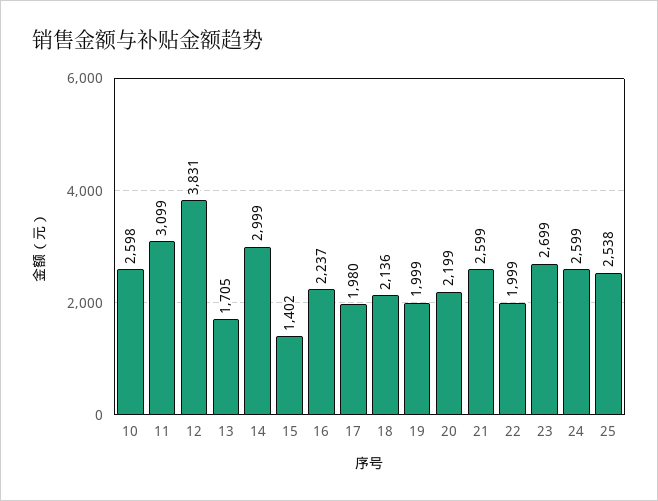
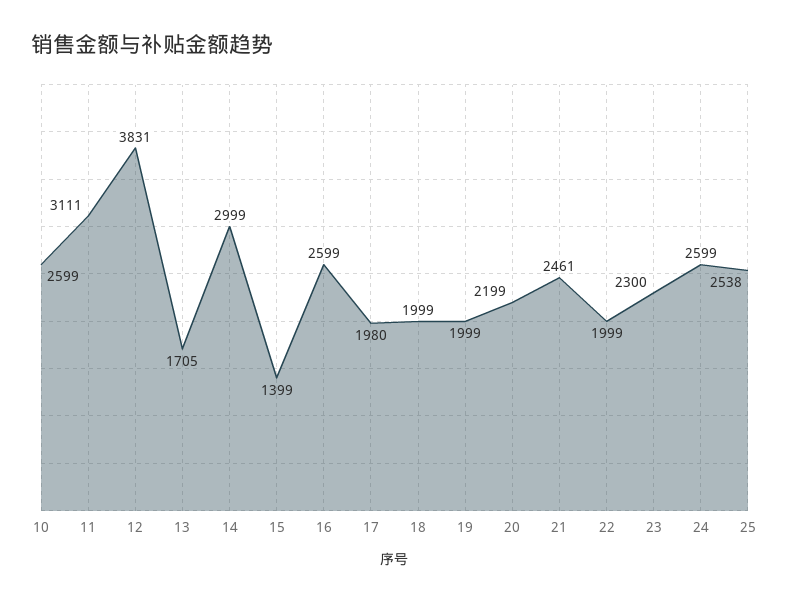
  {
-   "10": 2598,
+   "10": 2599,
-   "11": 3099,
+   "11": 3111,
    "12": 3831,
    "13": 1705,
    "14": 2999,
-   "15": 1402,
+   "15": 1399,
-   "16": 2237,
+   "16": 2599,
    "17": 1980,
-   "18": 2136,
+   "18": 1999,
    "19": 1999,
    "20": 2199,
-   "21": 2599,
+   "21": 2461,
    "22": 1999,
-   "23": 2699,
+   "23": 2300,
    "24": 2599,
    "25": 2538
  }

